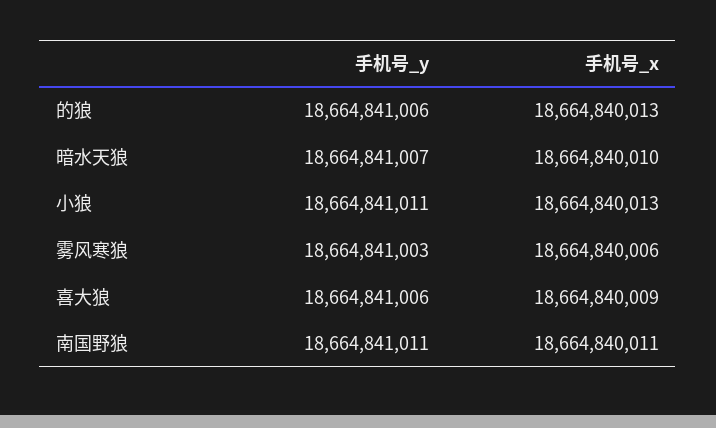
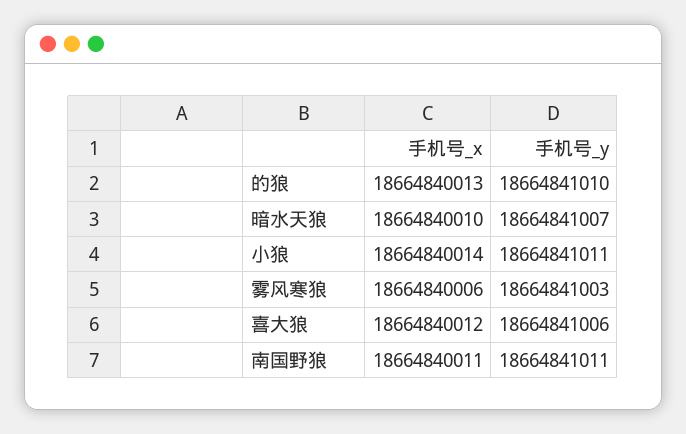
  {
    "手机号_y": {
-     "的狼": 18664841006,
+     "的狼": 18664841010,
      "暗水天狼": 18664841007,
      "小狼": 18664841011,
      "雾风寒狼": 18664841003,
      "喜大狼": 18664841006,
      "南国野狼": 18664841011
    },
    "手机号_x": {
      "的狼": 18664840013,
      "暗水天狼": 18664840010,
-     "小狼": 18664840013,
+     "小狼": 18664840014,
      "雾风寒狼": 18664840006,
-     "喜大狼": 18664840009,
+     "喜大狼": 18664840012,
      "南国野狼": 18664840011
    }
  }

